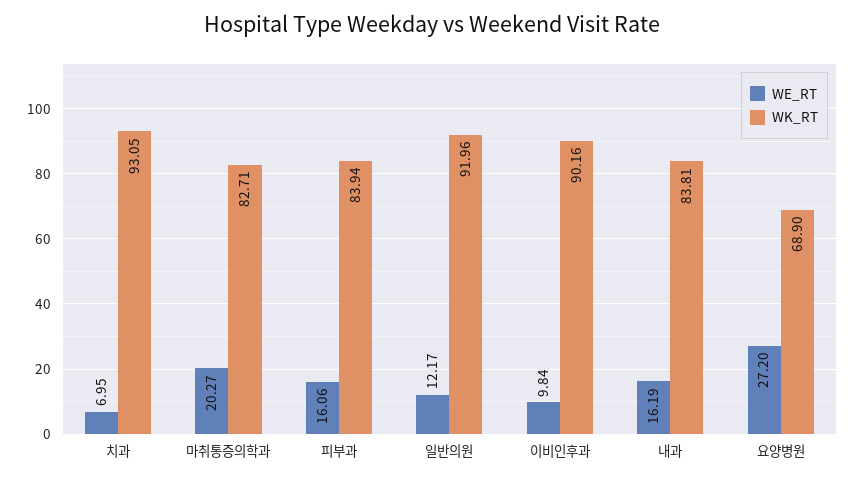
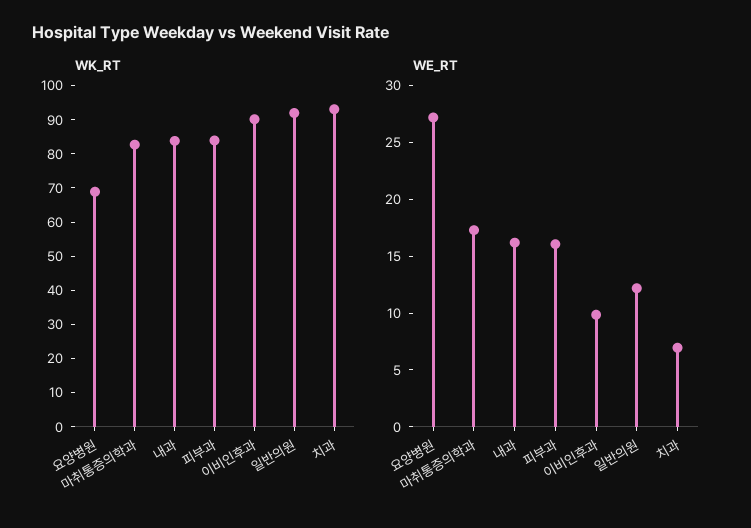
  {
    "WE_RT": {
      "치과": 6.95,
-     "마취통증의학과": 20.27,
+     "마취통증의학과": 17,
      "피부과": 16.06,
      "일반의원": 12.17,
      "이비인후과": 9.84,
      "내과": 16.19,
      "요양병원": 27.2
    },
    "WK_RT": {
      "치과": 93.05,
      "마취통증의학과": 82.71,
      "피부과": 83.94,
      "일반의원": 91.96,
      "이비인후과": 90.16,
      "내과": 83.81,
      "요양병원": 68.9
    }
  }

